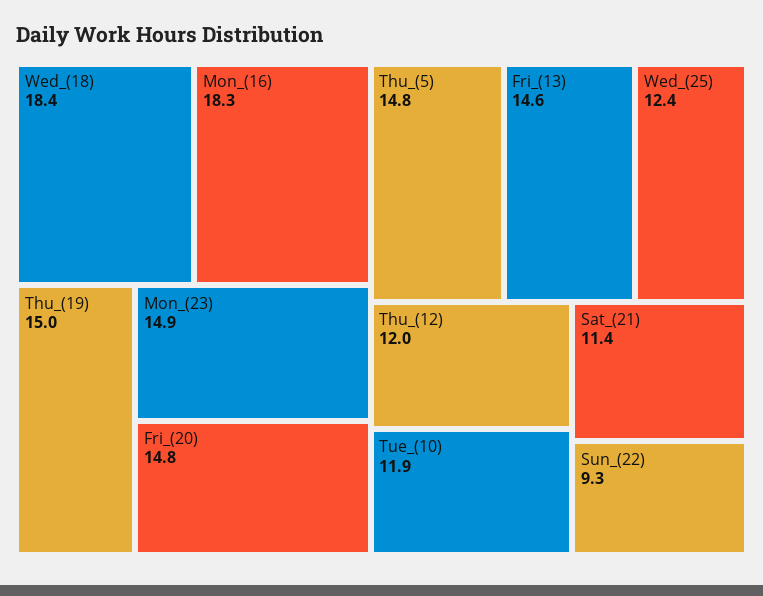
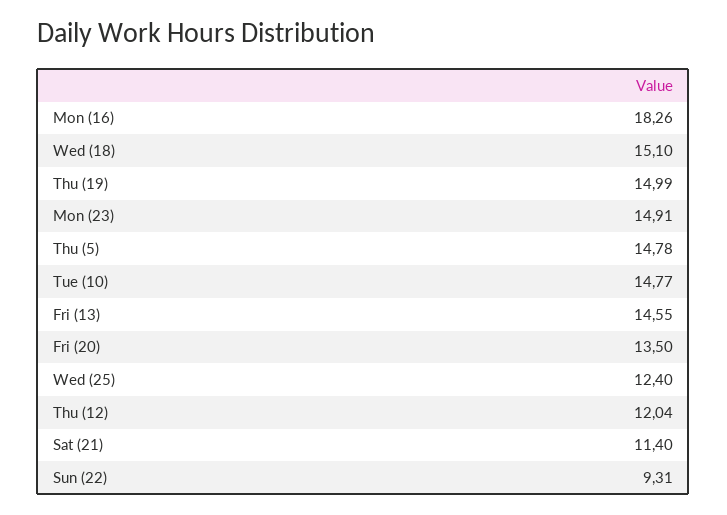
  {
-   "Wed_(18)": 18.4,
+   "Wed_(18)": 15.1,
    "Mon_(16)": 18.26,
    "Thu_(19)": 14.99,
    "Mon_(23)": 14.91,
-   "Fri_(20)": 14.8,
+   "Fri_(20)": 13.5,
    "Thu_(5)": 14.78,
    "Fri_(13)": 14.55,
    "Wed_(25)": 12.4,
    "Thu_(12)": 12.04,
-   "Tue_(10)": 11.9,
+   "Tue_(10)": 14.77,
    "Sat_(21)": 11.4,
    "Sun_(22)": 9.31
  }

